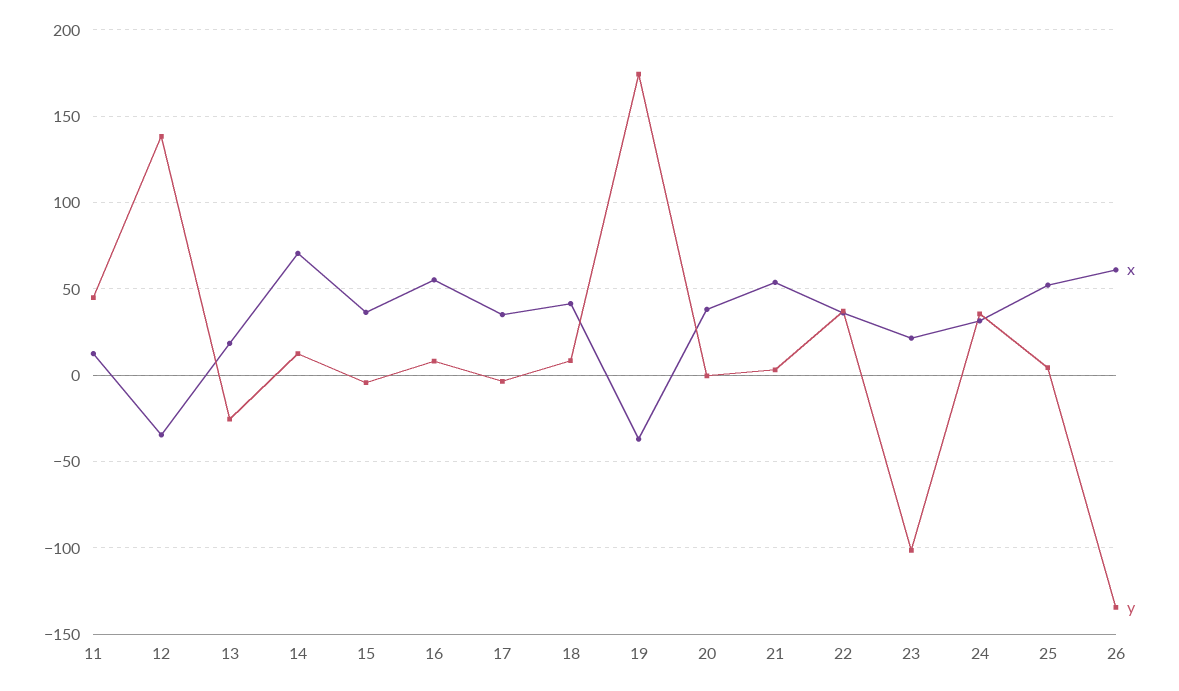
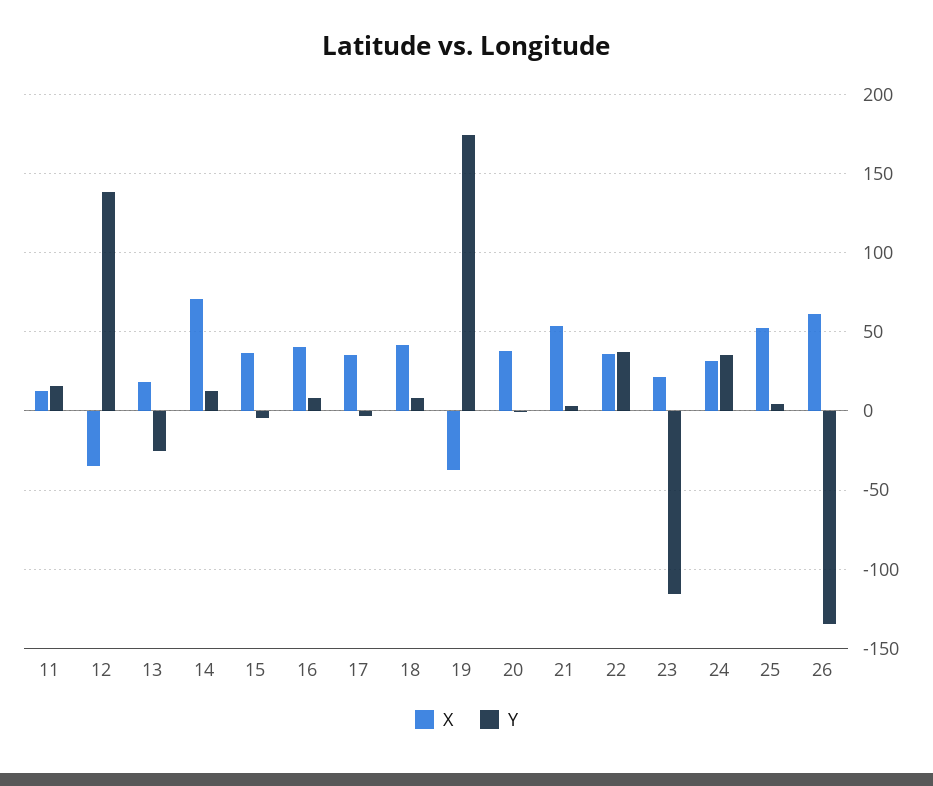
  {
    "x": {
      "11": 15,
      "12": -35,
      "13": 20,
      "14": 70,
      "15": 35,
-     "16": 55,
+     "16": 40,
      "17": 35,
      "18": 40,
      "19": -35,
      "20": 40,
      "21": 55,
      "22": 35,
      "23": 20,
      "24": 30,
      "25": 50,
      "26": 60
    },
    "y": {
-     "11": 45,
+     "11": 15,
      "12": 140,
      "13": -25,
      "14": 15,
      "15": -5,
      "16": 10,
      "17": -5,
      "18": 10,
      "19": 175,
      "20": 0,
      "21": 5,
      "22": 35,
-     "23": -100,
+     "23": -115,
      "24": 35,
      "25": 5,
      "26": -135
    }
  }

